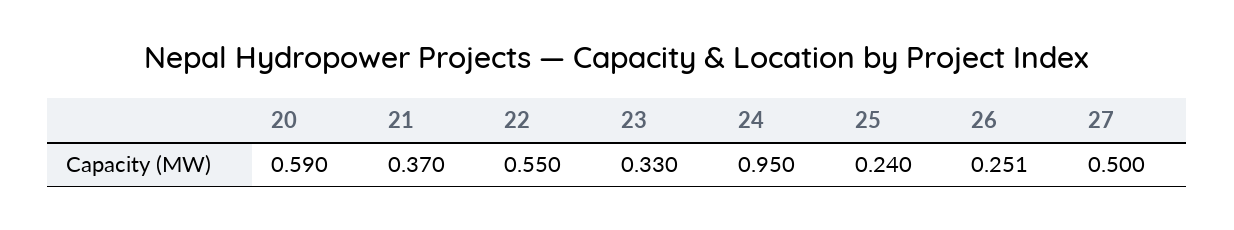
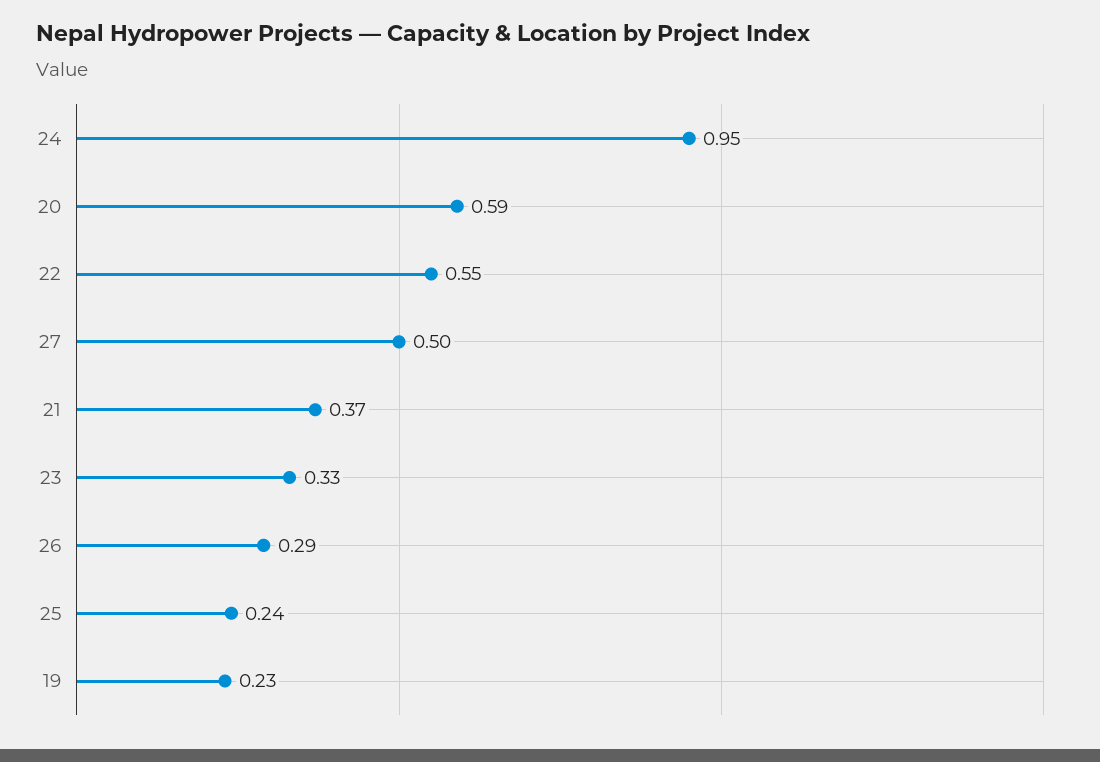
  {
    "20": 0.59,
    "21": 0.37,
    "22": 0.55,
    "23": 0.33,
    "24": 0.95,
    "25": 0.24,
-   "26": 0.251,
+   "26": 0.29,
-   "27": 0.5
+   "27": 0.5,
+   "19": 0.23
  }

